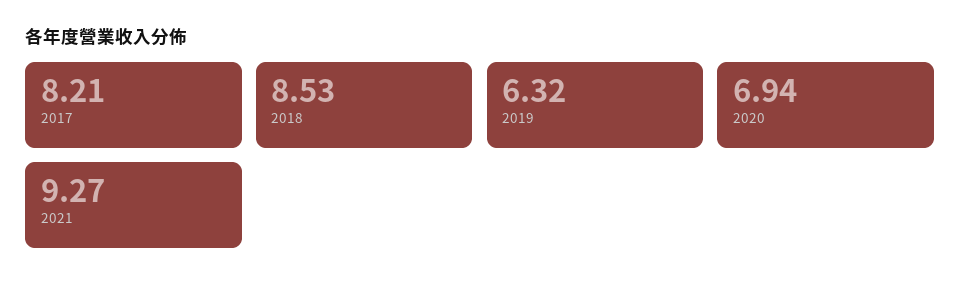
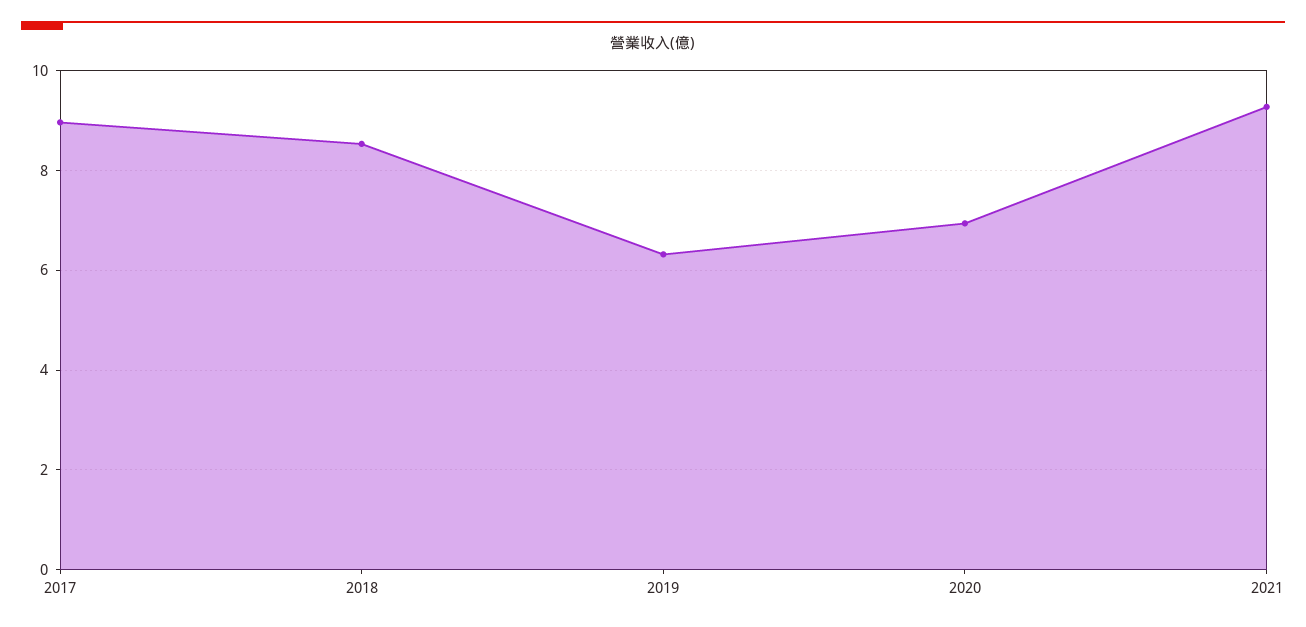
  {
-   "2017": 8.21,
+   "2017": 9,
    "2018": 8.53,
    "2019": 6.32,
    "2020": 6.94,
    "2021": 9.27
  }

